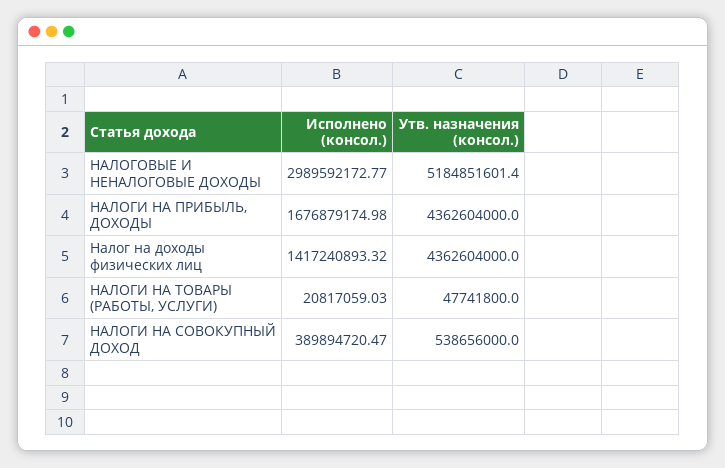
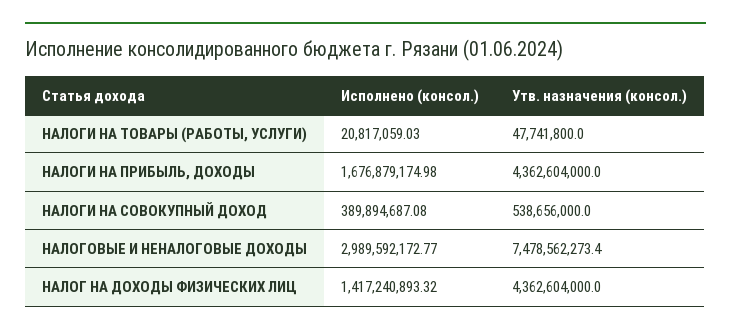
  {
    "Исполнено (консол.)": {
      "НАЛОГОВЫЕ И НЕНАЛОГОВЫЕ ДОХОДЫ": 2989592172.77,
      "НАЛОГИ НА ПРИБЫЛЬ, ДОХОДЫ": 1676879174.98,
      "Налог на доходы физических лиц": 1417240893.32,
      "НАЛОГИ НА ТОВАРЫ (РАБОТЫ, УСЛУГИ)": 20817059.03,
-     "НАЛОГИ НА СОВОКУПНЫЙ ДОХОД": 389894720.47
+     "НАЛОГИ НА СОВОКУПНЫЙ ДОХОД": 389894687.08
    },
    "Утв. назначения (консол.)": {
-     "НАЛОГОВЫЕ И НЕНАЛОГОВЫЕ ДОХОДЫ": 5184851601.4,
+     "НАЛОГОВЫЕ И НЕНАЛОГОВЫЕ ДОХОДЫ": 7478562273.4,
      "НАЛОГИ НА ПРИБЫЛЬ, ДОХОДЫ": 4362604000,
      "Налог на доходы физических лиц": 4362604000,
      "НАЛОГИ НА ТОВАРЫ (РАБОТЫ, УСЛУГИ)": 47741800,
      "НАЛОГИ НА СОВОКУПНЫЙ ДОХОД": 538656000
    }
  }

